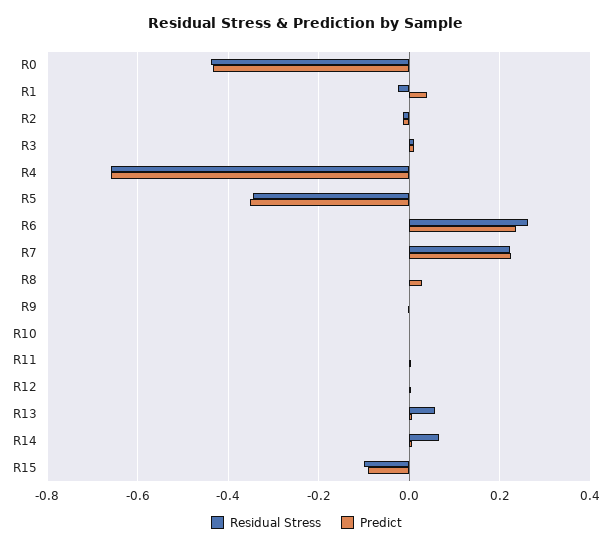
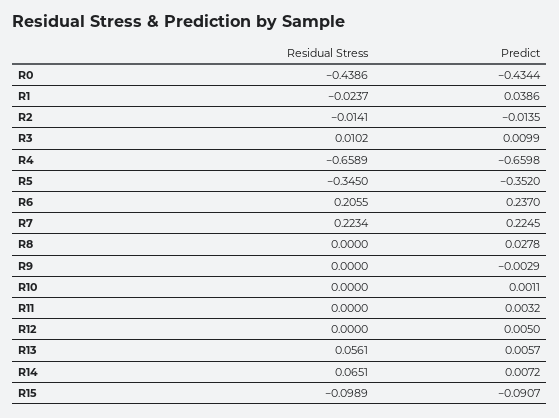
  {
    "Residual Stress": {
      "R0": -0.4386,
      "R1": -0.0237,
      "R2": -0.0141,
      "R3": 0.0102,
      "R4": -0.6589,
      "R5": -0.345,
-     "R6": 0.26,
+     "R6": 0.2055,
      "R7": 0.2234,
      "R8": 0,
      "R9": 0,
      "R10": 0,
      "R11": 0,
      "R12": 0,
      "R13": 0.0561,
      "R14": 0.0651,
      "R15": -0.0989
    },
    "Predict": {
      "R0": -0.4344,
      "R1": 0.0386,
      "R2": -0.0135,
      "R3": 0.0099,
      "R4": -0.6598,
      "R5": -0.352,
      "R6": 0.237,
      "R7": 0.2245,
      "R8": 0.0278,
      "R9": -0.0029,
      "R10": 0.0011,
      "R11": 0.0032,
      "R12": 0.005,
      "R13": 0.0057,
      "R14": 0.0072,
      "R15": -0.0907
    }
  }

